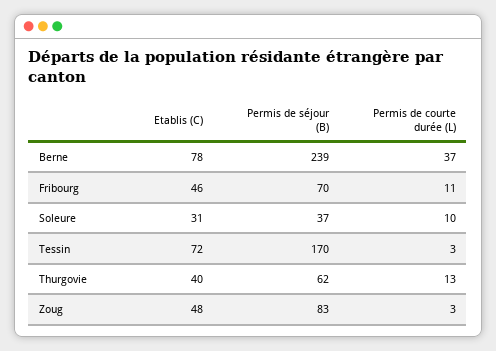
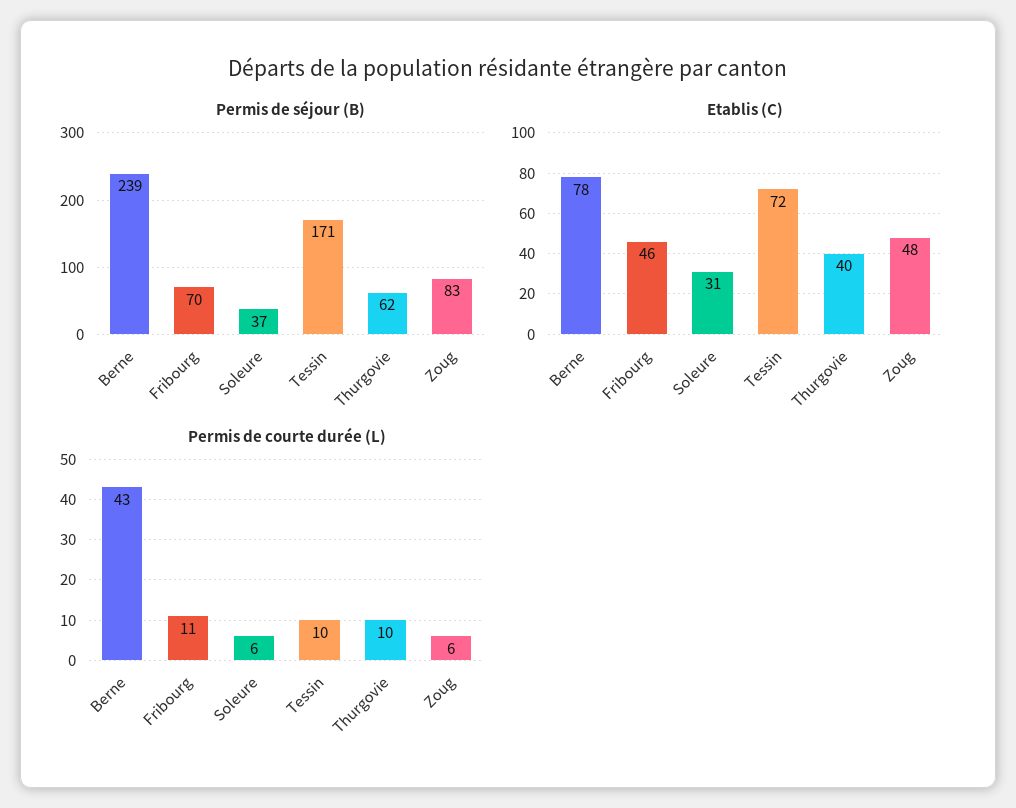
  {
    "Etablis (C)": {
      "Berne": 78,
      "Fribourg": 46,
      "Soleure": 31,
      "Tessin": 72,
      "Thurgovie": 40,
      "Zoug": 48
    },
    "Permis de séjour (B)": {
      "Berne": 239,
      "Fribourg": 70,
      "Soleure": 37,
-     "Tessin": 170,
+     "Tessin": 171,
      "Thurgovie": 62,
      "Zoug": 83
    },
    "Permis de courte durée (L)": {
-     "Berne": 37,
+     "Berne": 43,
      "Fribourg": 11,
-     "Soleure": 10,
+     "Soleure": 6,
-     "Tessin": 3,
+     "Tessin": 10,
-     "Thurgovie": 13,
+     "Thurgovie": 10,
-     "Zoug": 3
+     "Zoug": 6
    }
  }

